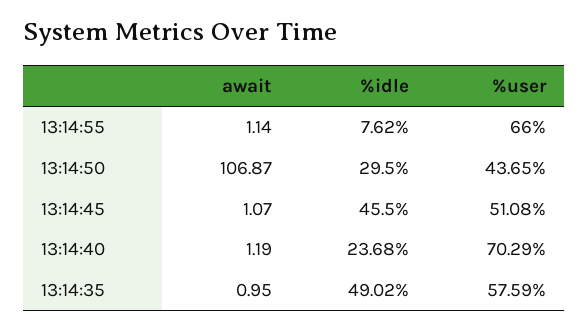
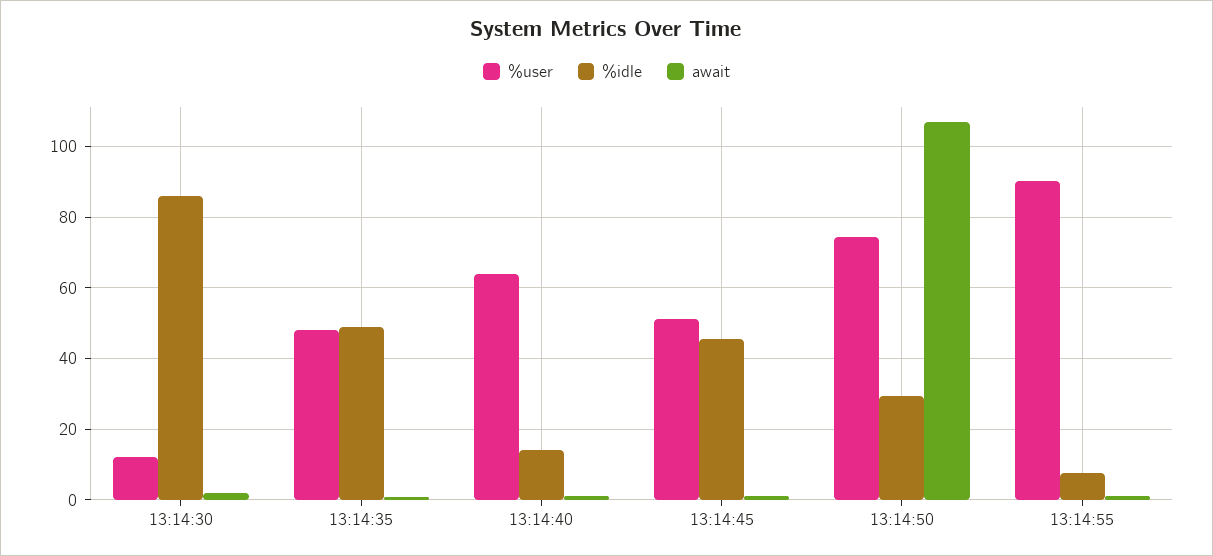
  {
    "await": {
      "13:14:55": 1.14,
      "13:14:50": 106.87,
      "13:14:45": 1.07,
      "13:14:40": 1.19,
-     "13:14:35": 0.95
+     "13:14:35": 0.95,
+     "13:14:30": 2
    },
    "%idle": {
      "13:14:55": 7.62,
      "13:14:50": 29.5,
      "13:14:45": 45.5,
-     "13:14:40": 23.68,
+     "13:14:40": 14,
-     "13:14:35": 49.02
+     "13:14:35": 49.02,
+     "13:14:30": 86
    },
    "%user": {
-     "13:14:55": 66,
+     "13:14:55": 90,
-     "13:14:50": 43.65,
+     "13:14:50": 74,
      "13:14:45": 51.08,
-     "13:14:40": 70.29,
+     "13:14:40": 64,
-     "13:14:35": 57.59
+     "13:14:35": 48,
+     "13:14:30": 12
    }
  }

